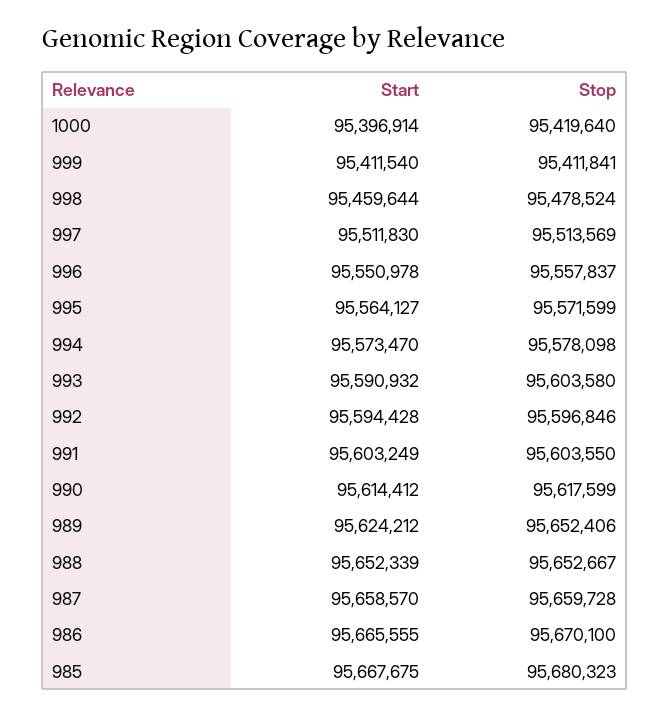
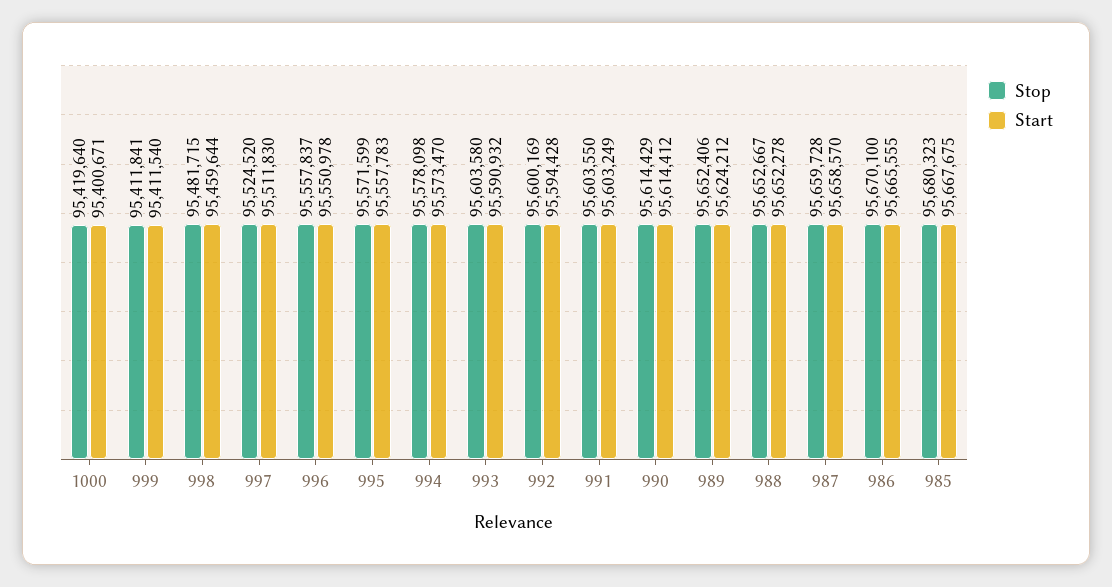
  {
    "Start": {
-     "1000": 95396914,
+     "1000": 95400671,
      "999": 95411540,
      "998": 95459644,
      "997": 95511830,
      "996": 95550978,
-     "995": 95564127,
+     "995": 95557783,
      "994": 95573470,
      "993": 95590932,
      "992": 95594428,
      "991": 95603249,
      "990": 95614412,
      "989": 95624212,
-     "988": 95652339,
+     "988": 95652278,
      "987": 95658570,
      "986": 95665555,
      "985": 95667675
    },
    "Stop": {
      "1000": 95419640,
      "999": 95411841,
-     "998": 95478524,
+     "998": 95481715,
-     "997": 95513569,
+     "997": 95524520,
      "996": 95557837,
      "995": 95571599,
      "994": 95578098,
      "993": 95603580,
-     "992": 95596846,
+     "992": 95600169,
      "991": 95603550,
-     "990": 95617599,
+     "990": 95614429,
      "989": 95652406,
      "988": 95652667,
      "987": 95659728,
      "986": 95670100,
      "985": 95680323
    }
  }

